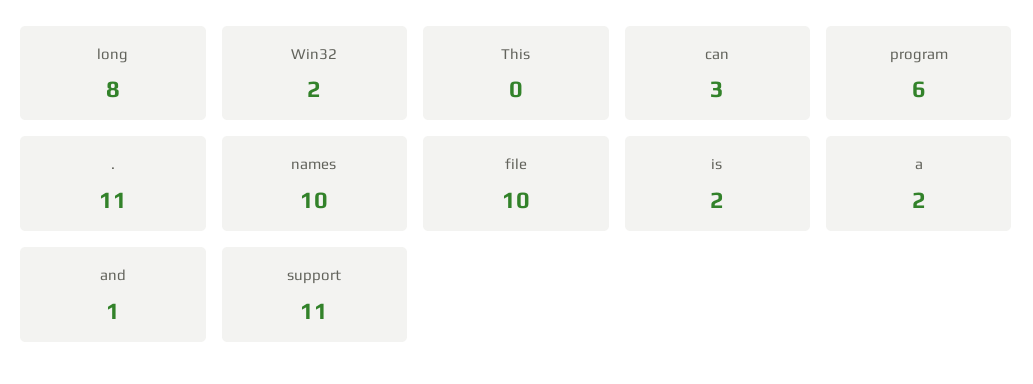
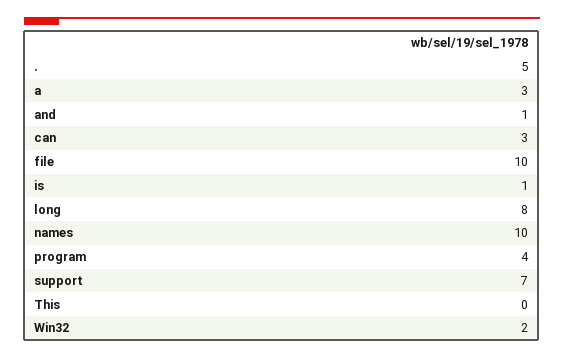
  {
    "long": 8,
    "Win32": 2,
    "This": 0,
    "can": 3,
-   "program": 6,
+   "program": 4,
-   ".": 11,
+   ".": 5,
    "names": 10,
    "file": 10,
-   "is": 2,
+   "is": 1,
-   "a": 2,
+   "a": 3,
    "and": 1,
-   "support": 11
+   "support": 7
  }

